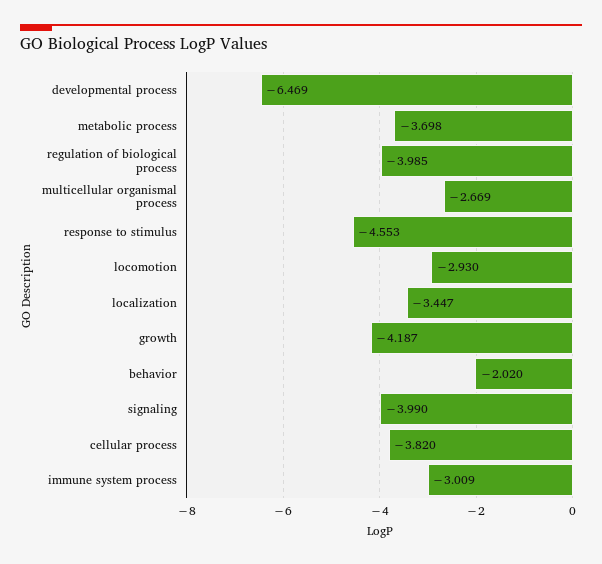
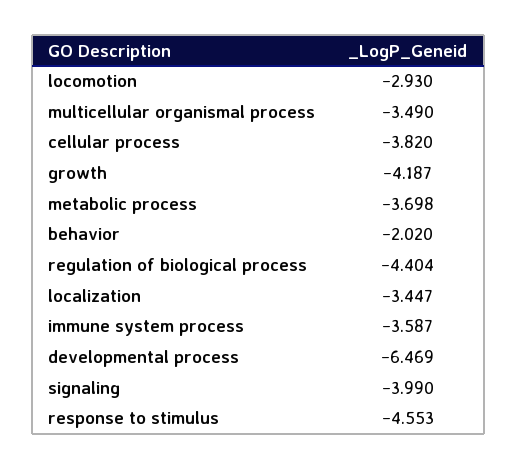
  {
    "developmental process": -6.469,
    "metabolic process": -3.698,
-   "regulation of biological process": -3.985,
+   "regulation of biological process": -4.404,
-   "multicellular organismal process": -2.669,
+   "multicellular organismal process": -3.49,
    "response to stimulus": -4.553,
    "locomotion": -2.93,
    "localization": -3.447,
    "growth": -4.187,
    "behavior": -2.02,
    "signaling": -3.99,
    "cellular process": -3.82,
-   "immune system process": -3.009
+   "immune system process": -3.587
  }

